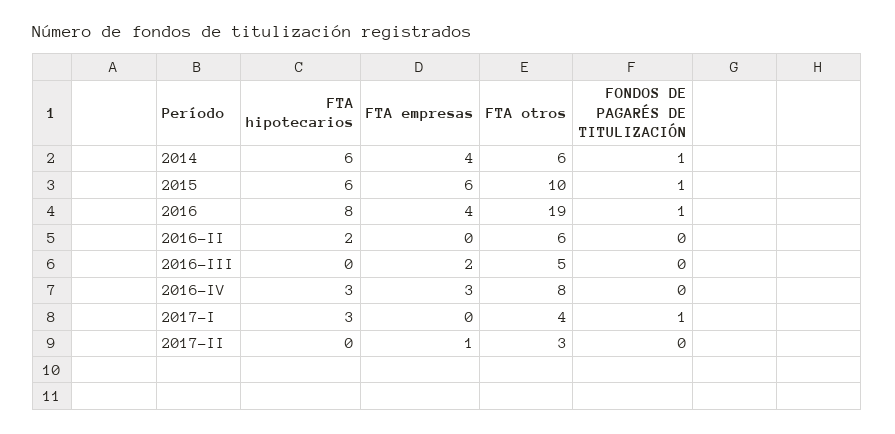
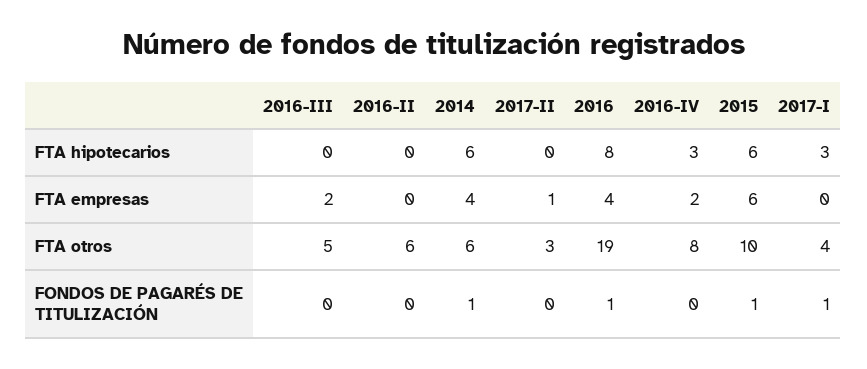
  {
    "FTA hipotecarios": {
      "2014": 6,
      "2015": 6,
      "2016": 8,
-     "2016-II": 2,
+     "2016-II": 0,
      "2016-III": 0,
      "2016-IV": 3,
      "2017-I": 3,
      "2017-II": 0
    },
    "FTA empresas": {
      "2014": 4,
      "2015": 6,
      "2016": 4,
      "2016-II": 0,
      "2016-III": 2,
-     "2016-IV": 3,
+     "2016-IV": 2,
      "2017-I": 0,
      "2017-II": 1
    },
    "FTA otros": {
      "2014": 6,
      "2015": 10,
      "2016": 19,
      "2016-II": 6,
      "2016-III": 5,
      "2016-IV": 8,
      "2017-I": 4,
      "2017-II": 3
    },
    "FONDOS DE PAGARÉS DE TITULIZACIÓN": {
      "2014": 1,
      "2015": 1,
      "2016": 1,
      "2016-II": 0,
      "2016-III": 0,
      "2016-IV": 0,
      "2017-I": 1,
      "2017-II": 0
    }
  }

